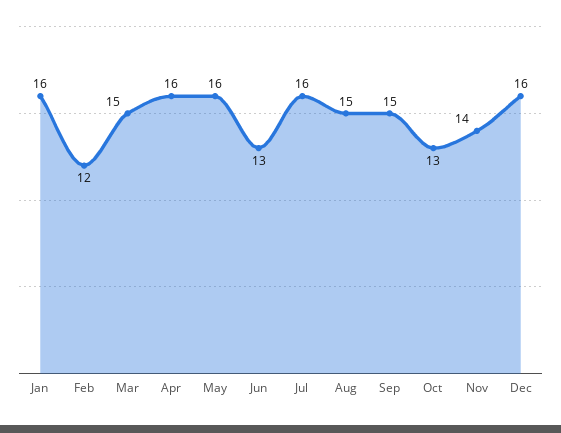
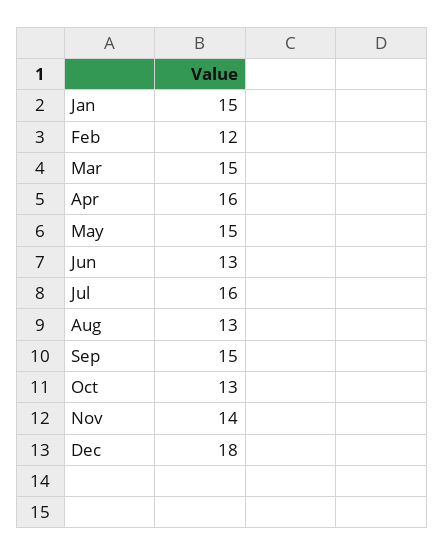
  {
-   "Jan": 16,
+   "Jan": 15,
    "Feb": 12,
    "Mar": 15,
    "Apr": 16,
-   "May": 16,
+   "May": 15,
    "Jun": 13,
    "Jul": 16,
-   "Aug": 15,
+   "Aug": 13,
    "Sep": 15,
    "Oct": 13,
    "Nov": 14,
-   "Dec": 16
+   "Dec": 18
  }

